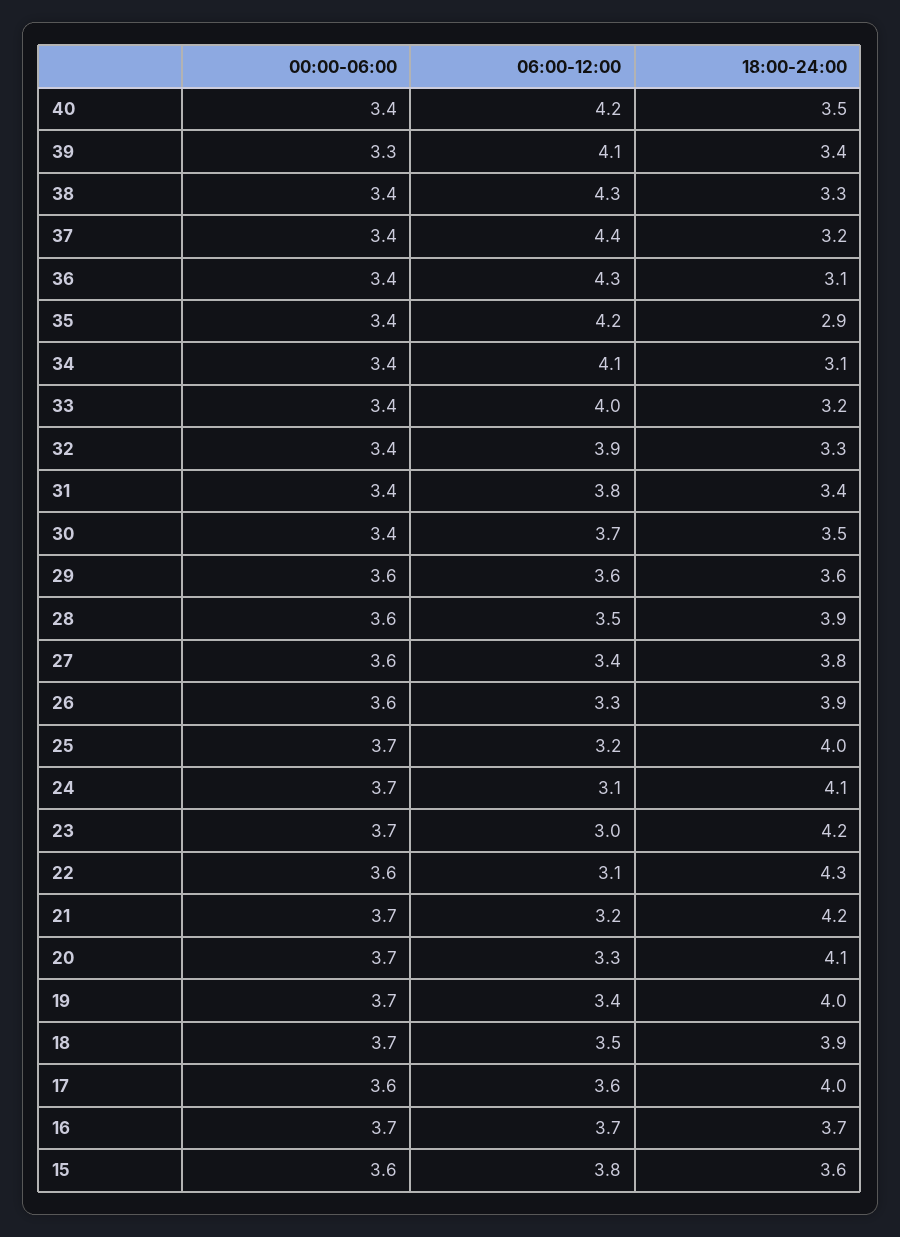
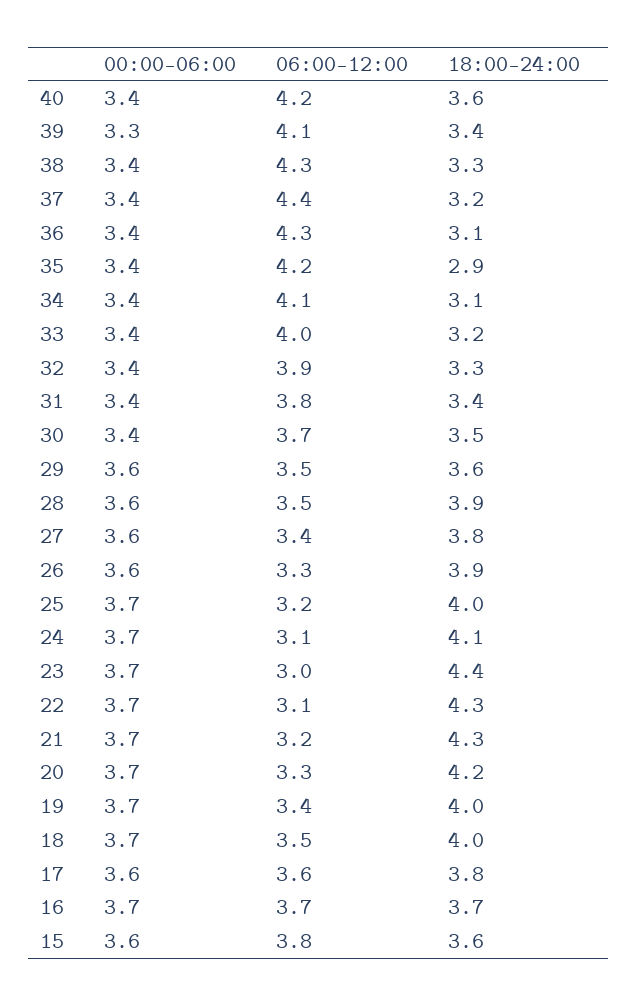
  {
    "00:00-06:00": {
      "40": 3.4,
      "39": 3.3,
      "38": 3.4,
      "37": 3.4,
      "36": 3.4,
      "35": 3.4,
      "34": 3.4,
      "33": 3.4,
      "32": 3.4,
      "31": 3.4,
      "30": 3.4,
      "29": 3.6,
      "28": 3.6,
      "27": 3.6,
      "26": 3.6,
      "25": 3.7,
      "24": 3.7,
      "23": 3.7,
-     "22": 3.6,
+     "22": 3.7,
      "21": 3.7,
      "20": 3.7,
      "19": 3.7,
      "18": 3.7,
      "17": 3.6,
      "16": 3.7,
      "15": 3.6
    },
    "06:00-12:00": {
      "40": 4.2,
      "39": 4.1,
      "38": 4.3,
      "37": 4.4,
      "36": 4.3,
      "35": 4.2,
      "34": 4.1,
      "33": 4,
      "32": 3.9,
      "31": 3.8,
      "30": 3.7,
-     "29": 3.6,
+     "29": 3.5,
      "28": 3.5,
      "27": 3.4,
      "26": 3.3,
      "25": 3.2,
      "24": 3.1,
      "23": 3,
      "22": 3.1,
      "21": 3.2,
      "20": 3.3,
      "19": 3.4,
      "18": 3.5,
      "17": 3.6,
      "16": 3.7,
      "15": 3.8
    },
    "18:00-24:00": {
-     "40": 3.5,
+     "40": 3.6,
      "39": 3.4,
      "38": 3.3,
      "37": 3.2,
      "36": 3.1,
      "35": 2.9,
      "34": 3.1,
      "33": 3.2,
      "32": 3.3,
      "31": 3.4,
      "30": 3.5,
      "29": 3.6,
      "28": 3.9,
      "27": 3.8,
      "26": 3.9,
      "25": 4,
      "24": 4.1,
-     "23": 4.2,
+     "23": 4.4,
      "22": 4.3,
-     "21": 4.2,
+     "21": 4.3,
-     "20": 4.1,
+     "20": 4.2,
      "19": 4,
-     "18": 3.9,
+     "18": 4,
-     "17": 4,
+     "17": 3.8,
      "16": 3.7,
      "15": 3.6
    }
  }

